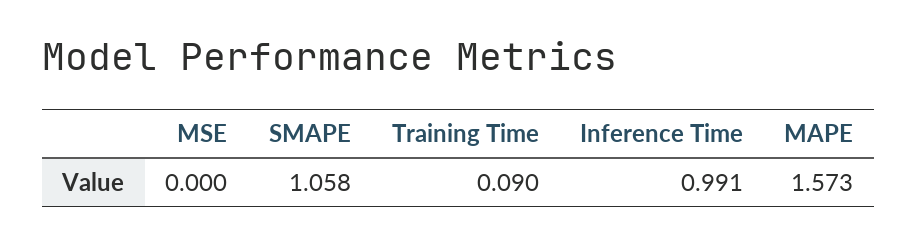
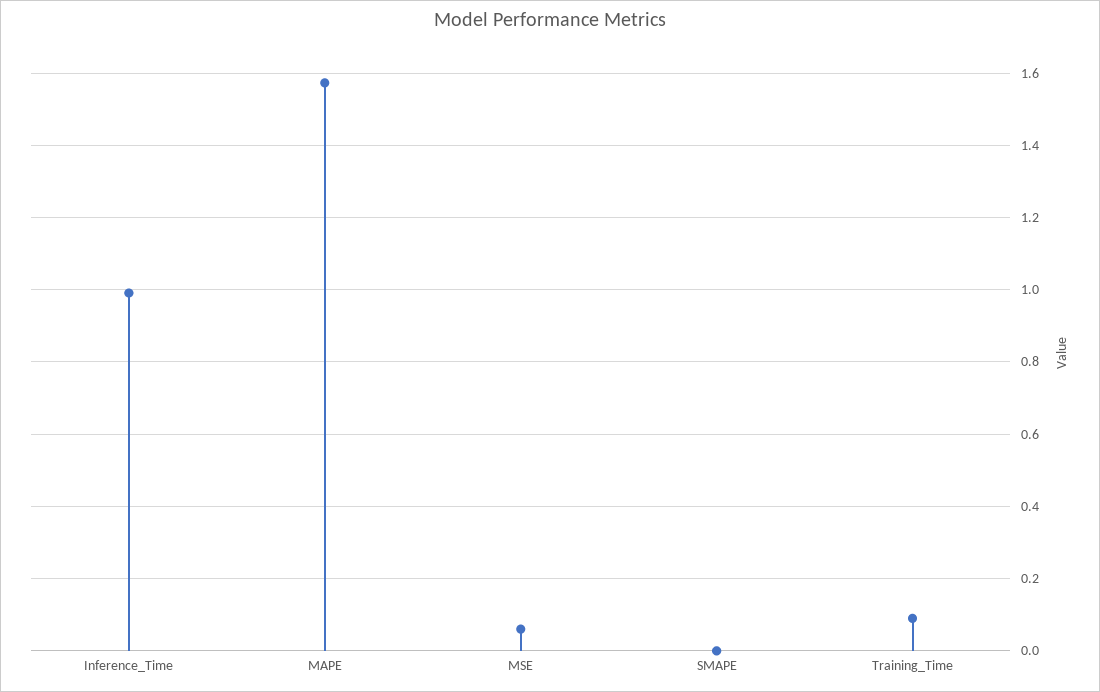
  {
-   "MSE": 0,
+   "MSE": 0.06,
-   "SMAPE": 1.058,
+   "SMAPE": 0,
    "Training Time": 0.09,
    "Inference Time": 0.991,
    "MAPE": 1.573
  }

